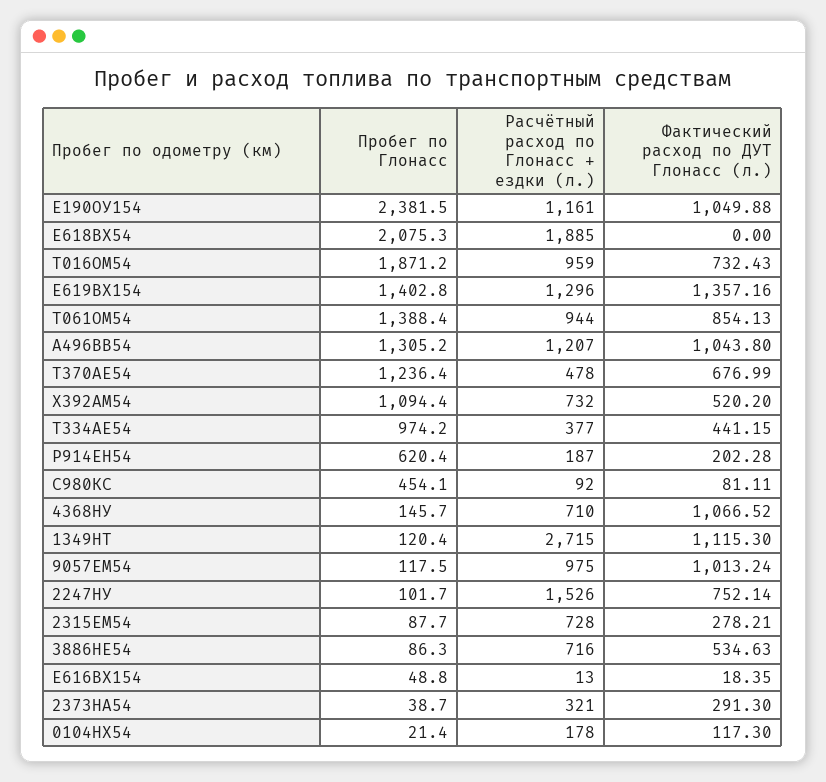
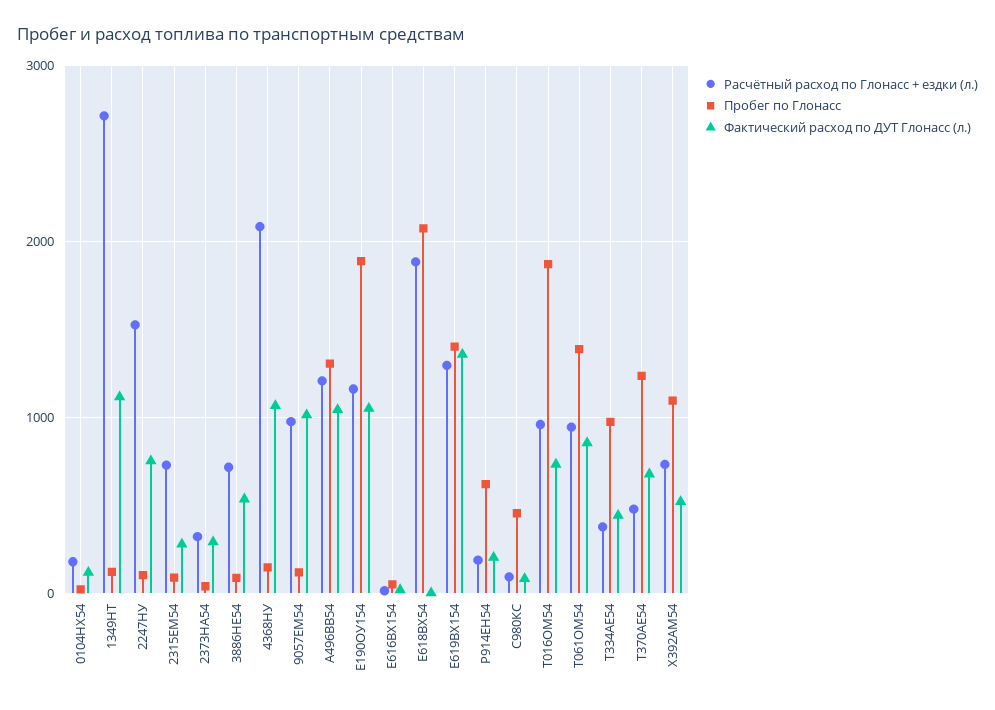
  {
    "Пробег по Глонасс": {
-     "Е190ОУ154": 2381.5,
+     "Е190ОУ154": 1900,
      "Е618ВХ54": 2075.3,
      "Т016ОМ54": 1871.2,
      "Е619ВХ154": 1402.8,
      "Т061ОМ54": 1388.4,
      "А496ВВ54": 1305.2,
      "Т370АЕ54": 1236.4,
      "Х392АМ54": 1094.4,
      "Т334АЕ54": 974.2,
      "Р914ЕН54": 620.4,
      "С980КС": 454.1,
      "4368НУ": 145.7,
      "1349НТ": 120.4,
      "9057ЕМ54": 117.5,
      "2247НУ": 101.7,
      "2315ЕМ54": 87.7,
      "3886НЕ54": 86.3,
      "Е616ВХ154": 48.8,
      "2373НА54": 38.7,
      "0104НХ54": 21.4
    },
    "Расчётный расход по Глонасс + ездки (л.)": {
      "Е190ОУ154": 1161,
      "Е618ВХ54": 1885,
      "Т016ОМ54": 959,
      "Е619ВХ154": 1296,
      "Т061ОМ54": 944,
      "А496ВВ54": 1207,
      "Т370АЕ54": 478,
      "Х392АМ54": 732,
      "Т334АЕ54": 377,
      "Р914ЕН54": 187,
      "С980КС": 92,
-     "4368НУ": 710,
+     "4368НУ": 2100,
      "1349НТ": 2715,
      "9057ЕМ54": 975,
      "2247НУ": 1526,
      "2315ЕМ54": 728,
      "3886НЕ54": 716,
      "Е616ВХ154": 13,
      "2373НА54": 321,
      "0104НХ54": 178
    },
    "Фактический расход по ДУТ Глонасс (л.)": {
      "Е190ОУ154": 1049.88,
      "Е618ВХ54": 0,
      "Т016ОМ54": 732.43,
      "Е619ВХ154": 1357.16,
      "Т061ОМ54": 854.13,
      "А496ВВ54": 1043.8,
      "Т370АЕ54": 676.99,
      "Х392АМ54": 520.2,
      "Т334АЕ54": 441.15,
      "Р914ЕН54": 202.28,
      "С980КС": 81.11,
      "4368НУ": 1066.52,
      "1349НТ": 1115.3,
      "9057ЕМ54": 1013.24,
      "2247НУ": 752.14,
      "2315ЕМ54": 278.21,
      "3886НЕ54": 534.63,
      "Е616ВХ154": 18.35,
      "2373НА54": 291.3,
      "0104НХ54": 117.3
    }
  }

